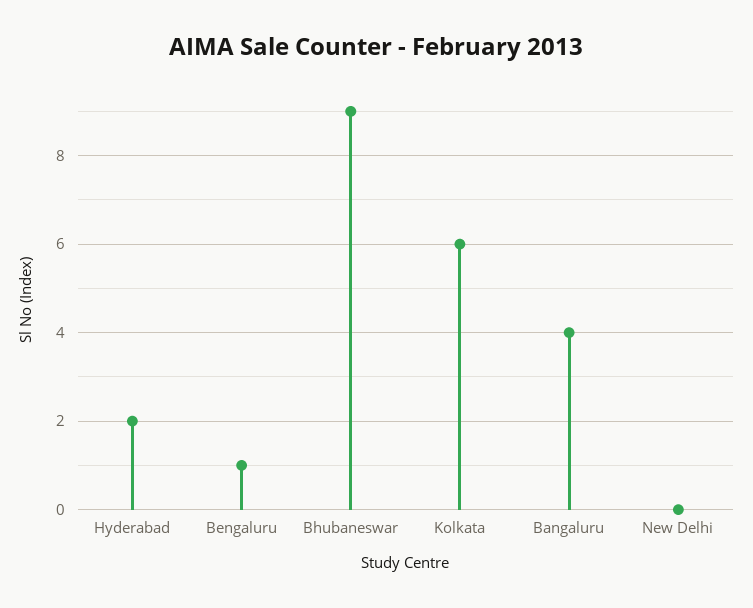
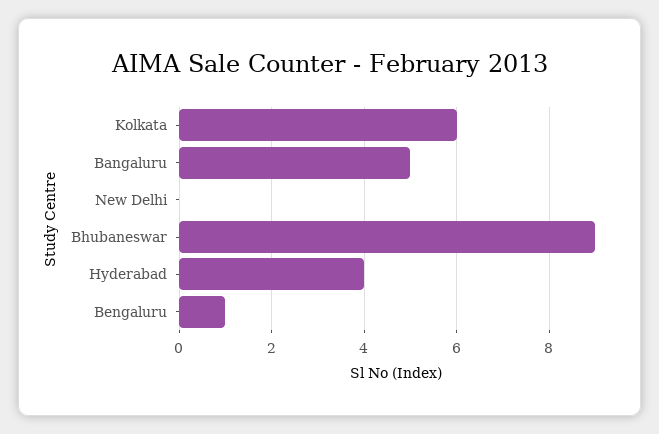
  {
-   "Hyderabad": 2,
+   "Hyderabad": 4,
    "Bengaluru": 1,
    "Bhubaneswar": 9,
    "Kolkata": 6,
-   "Bangaluru": 4,
+   "Bangaluru": 5,
    "New Delhi": 0
  }

